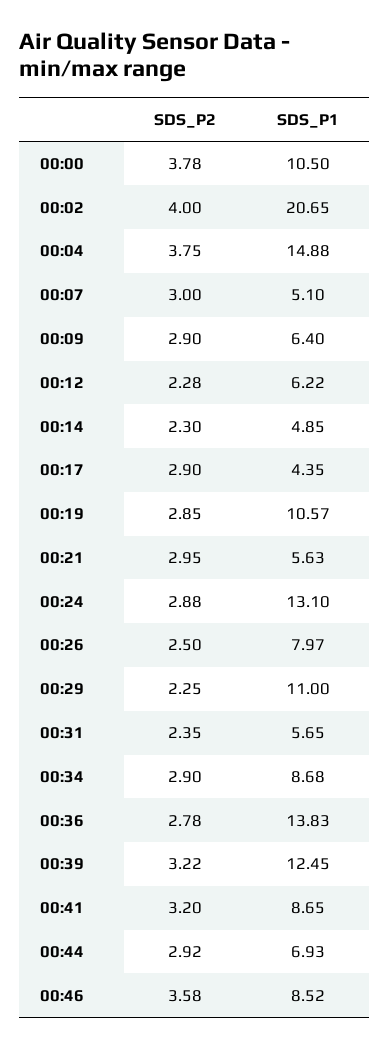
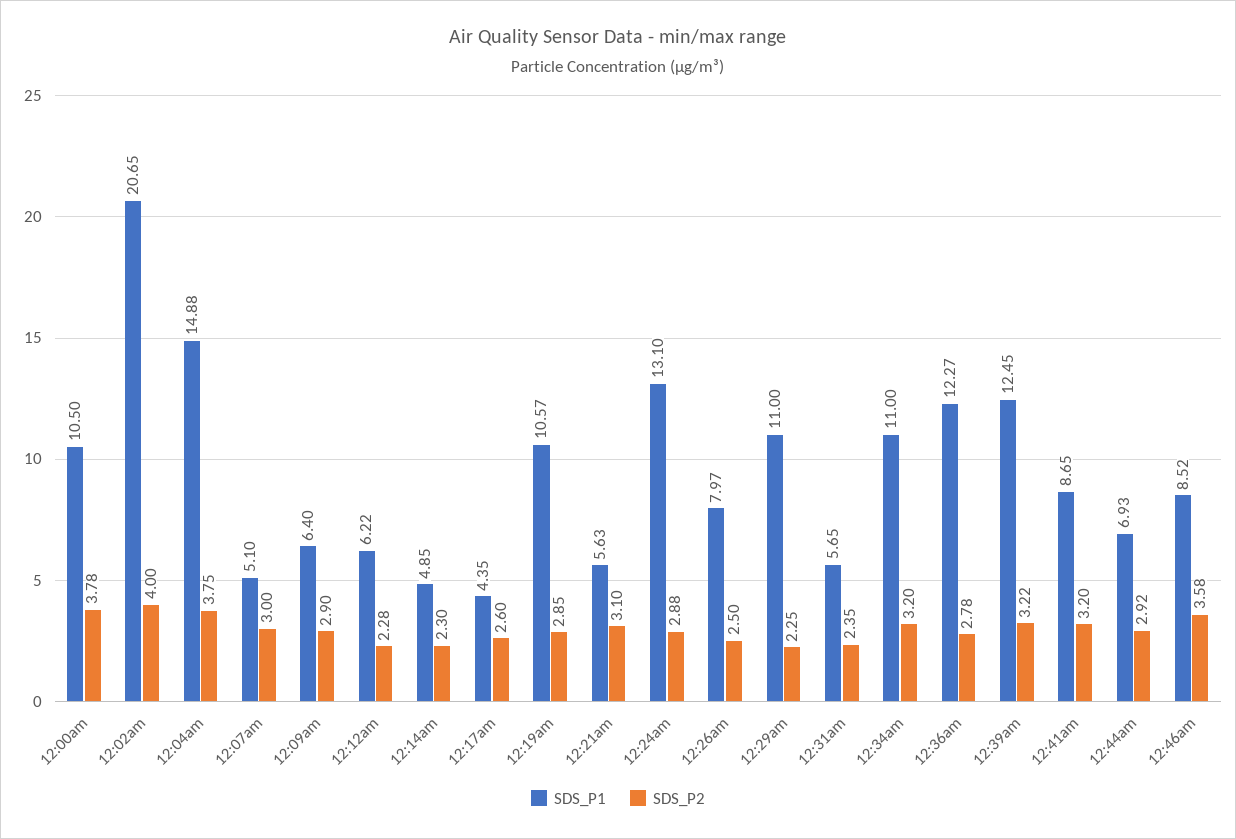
  {
    "SDS_P2": {
      "00:00": 3.78,
      "00:02": 4,
      "00:04": 3.75,
      "00:07": 3,
      "00:09": 2.9,
      "00:12": 2.28,
      "00:14": 2.3,
-     "00:17": 2.9,
+     "00:17": 2.6,
      "00:19": 2.85,
-     "00:21": 2.95,
+     "00:21": 3.1,
      "00:24": 2.88,
      "00:26": 2.5,
      "00:29": 2.25,
      "00:31": 2.35,
-     "00:34": 2.9,
+     "00:34": 3.2,
      "00:36": 2.78,
      "00:39": 3.22,
      "00:41": 3.2,
      "00:44": 2.92,
      "00:46": 3.58
    },
    "SDS_P1": {
      "00:00": 10.5,
      "00:02": 20.65,
      "00:04": 14.88,
      "00:07": 5.1,
      "00:09": 6.4,
      "00:12": 6.22,
      "00:14": 4.85,
      "00:17": 4.35,
      "00:19": 10.57,
      "00:21": 5.63,
      "00:24": 13.1,
      "00:26": 7.97,
      "00:29": 11,
      "00:31": 5.65,
-     "00:34": 8.68,
+     "00:34": 11,
-     "00:36": 13.83,
+     "00:36": 12.27,
      "00:39": 12.45,
      "00:41": 8.65,
      "00:44": 6.93,
      "00:46": 8.52
    }
  }

